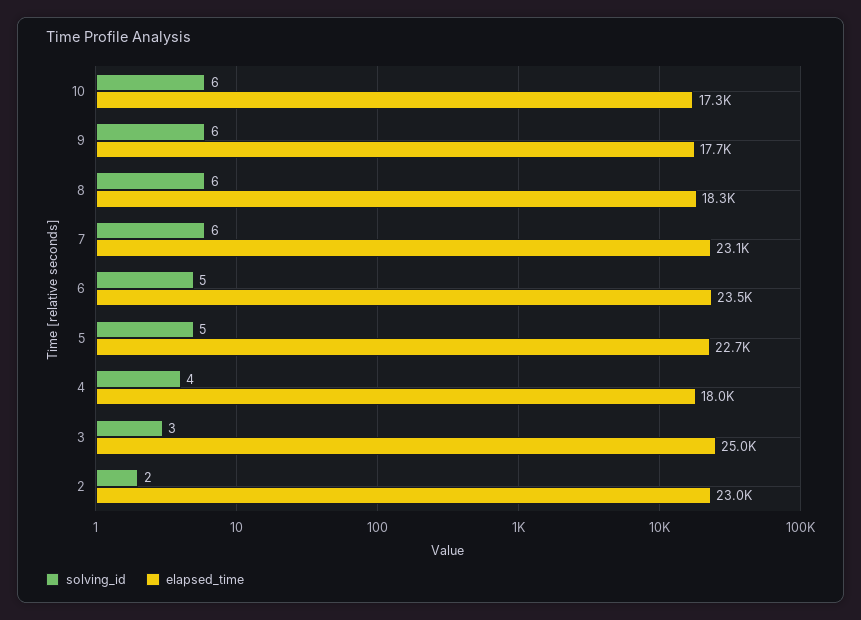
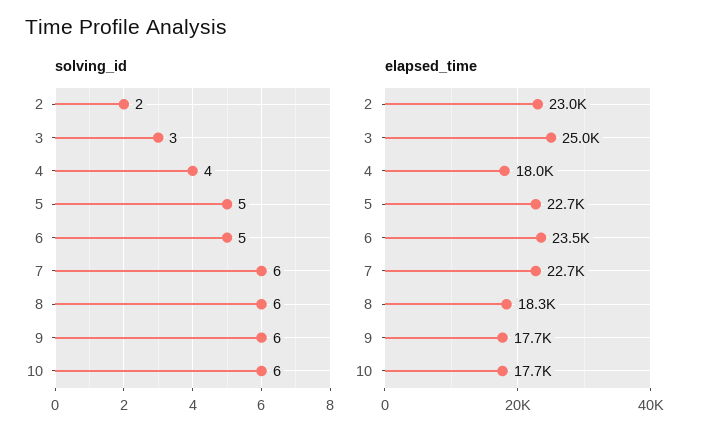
  {
    "solving_id": {
      "10": 6,
      "9": 6,
      "8": 6,
      "7": 6,
      "6": 5,
      "5": 5,
      "4": 4,
      "3": 3,
      "2": 2
    },
    "elapsed_time": {
-     "10": 17300,
+     "10": 17700,
      "9": 17700,
      "8": 18300,
-     "7": 23100,
+     "7": 22700,
      "6": 23500,
      "5": 22700,
      "4": 18000,
      "3": 25000,
      "2": 23000
    }
  }

